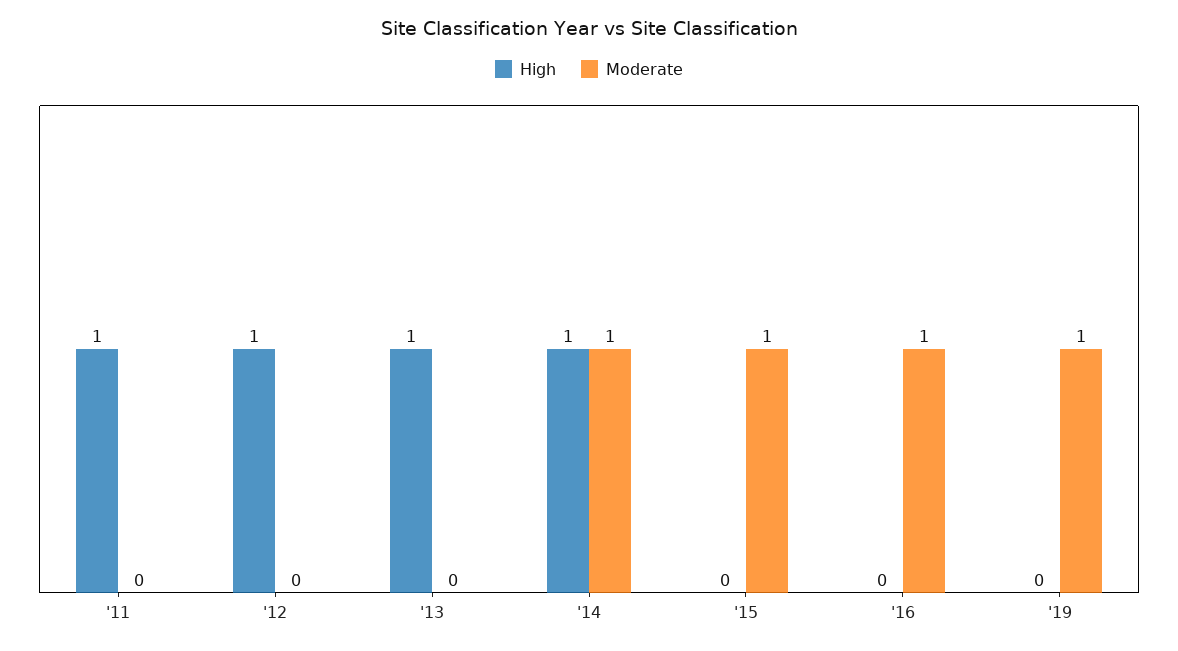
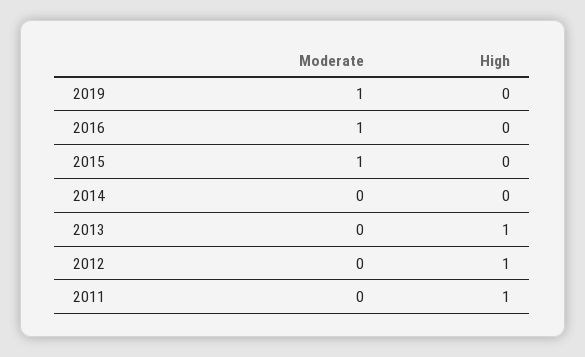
  {
    "High": {
      "'11": 1,
      "'12": 1,
      "'13": 1,
-     "'14": 1,
+     "'14": 0,
      "'15": 0,
      "'16": 0,
      "'19": 0
    },
    "Moderate": {
      "'11": 0,
      "'12": 0,
      "'13": 0,
-     "'14": 1,
+     "'14": 0,
      "'15": 1,
      "'16": 1,
      "'19": 1
    }
  }

